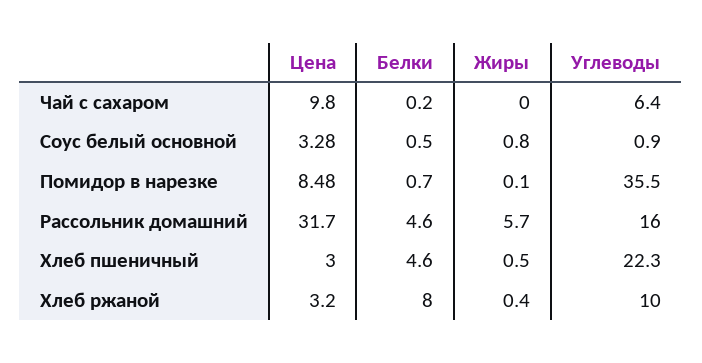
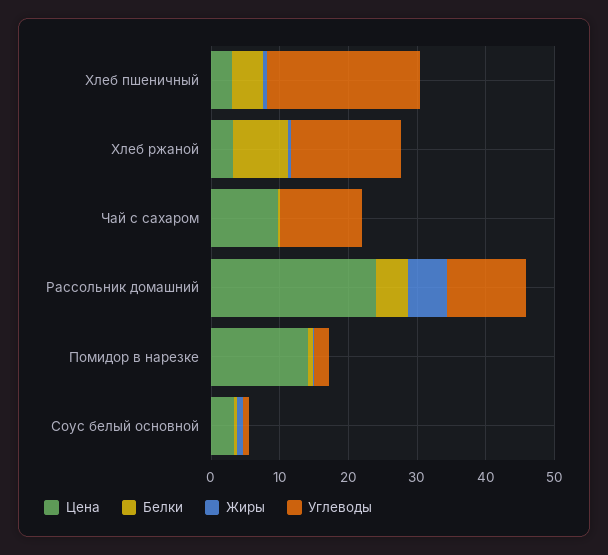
  {
    "Цена": {
      "Чай с сахаром": 9.8,
      "Соус белый основной": 3.28,
-     "Помидор в нарезке": 8.48,
+     "Помидор в нарезке": 14,
-     "Рассольник домашний": 31.7,
+     "Рассольник домашний": 24,
      "Хлеб пшеничный": 3,
      "Хлеб ржаной": 3.2
    },
    "Белки": {
      "Чай с сахаром": 0.2,
      "Соус белый основной": 0.5,
      "Помидор в нарезке": 0.7,
      "Рассольник домашний": 4.6,
      "Хлеб пшеничный": 4.6,
      "Хлеб ржаной": 8
    },
    "Жиры": {
      "Чай с сахаром": 0,
      "Соус белый основной": 0.8,
      "Помидор в нарезке": 0.1,
      "Рассольник домашний": 5.7,
      "Хлеб пшеничный": 0.5,
      "Хлеб ржаной": 0.4
    },
    "Углеводы": {
-     "Чай с сахаром": 6.4,
+     "Чай с сахаром": 12,
      "Соус белый основной": 0.9,
-     "Помидор в нарезке": 35.5,
+     "Помидор в нарезке": 2,
-     "Рассольник домашний": 16,
+     "Рассольник домашний": 12,
      "Хлеб пшеничный": 22.3,
-     "Хлеб ржаной": 10
+     "Хлеб ржаной": 16
    }
  }

